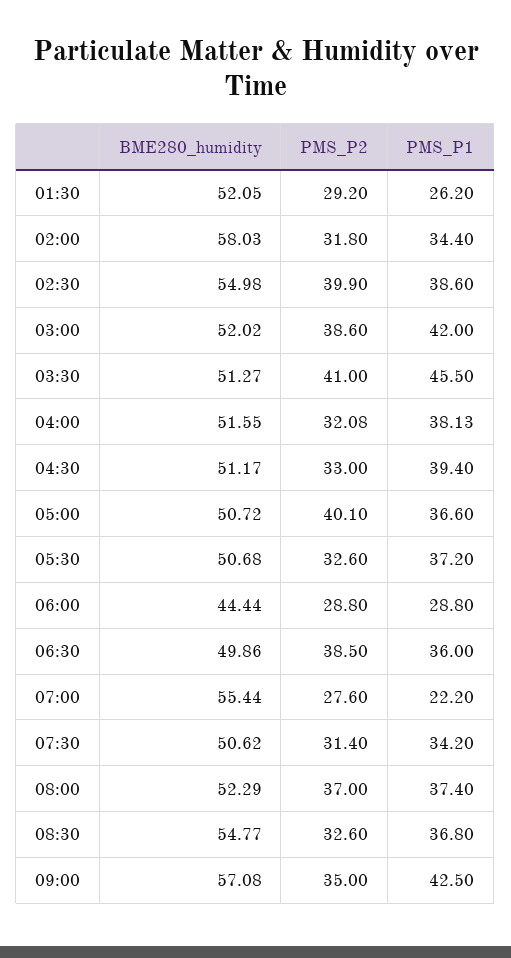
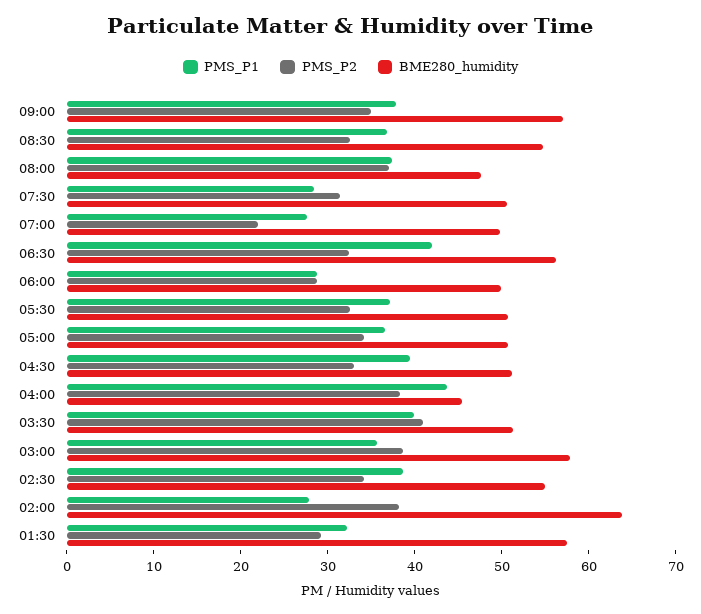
  {
    "BME280_humidity": {
-     "01:30": 52.05,
+     "01:30": 58,
-     "02:00": 58.03,
+     "02:00": 64,
      "02:30": 54.98,
-     "03:00": 52.02,
+     "03:00": 58,
      "03:30": 51.27,
-     "04:00": 51.55,
+     "04:00": 46,
      "04:30": 51.17,
      "05:00": 50.72,
      "05:30": 50.68,
-     "06:00": 44.44,
+     "06:00": 50,
-     "06:30": 49.86,
+     "06:30": 56,
-     "07:00": 55.44,
+     "07:00": 50,
      "07:30": 50.62,
-     "08:00": 52.29,
+     "08:00": 48,
      "08:30": 54.77,
      "09:00": 57.08
    },
    "PMS_P2": {
      "01:30": 29.2,
-     "02:00": 31.8,
+     "02:00": 38,
-     "02:30": 39.9,
+     "02:30": 34,
      "03:00": 38.6,
      "03:30": 41,
-     "04:00": 32.08,
+     "04:00": 38,
      "04:30": 33,
-     "05:00": 40.1,
+     "05:00": 34,
      "05:30": 32.6,
      "06:00": 28.8,
-     "06:30": 38.5,
+     "06:30": 32,
-     "07:00": 27.6,
+     "07:00": 22,
      "07:30": 31.4,
      "08:00": 37,
      "08:30": 32.6,
      "09:00": 35
    },
    "PMS_P1": {
-     "01:30": 26.2,
+     "01:30": 32,
-     "02:00": 34.4,
+     "02:00": 28,
      "02:30": 38.6,
-     "03:00": 42,
+     "03:00": 36,
-     "03:30": 45.5,
+     "03:30": 40,
-     "04:00": 38.13,
+     "04:00": 44,
      "04:30": 39.4,
      "05:00": 36.6,
      "05:30": 37.2,
      "06:00": 28.8,
-     "06:30": 36,
+     "06:30": 42,
-     "07:00": 22.2,
+     "07:00": 28,
-     "07:30": 34.2,
+     "07:30": 28,
      "08:00": 37.4,
      "08:30": 36.8,
-     "09:00": 42.5
+     "09:00": 38
    }
  }

